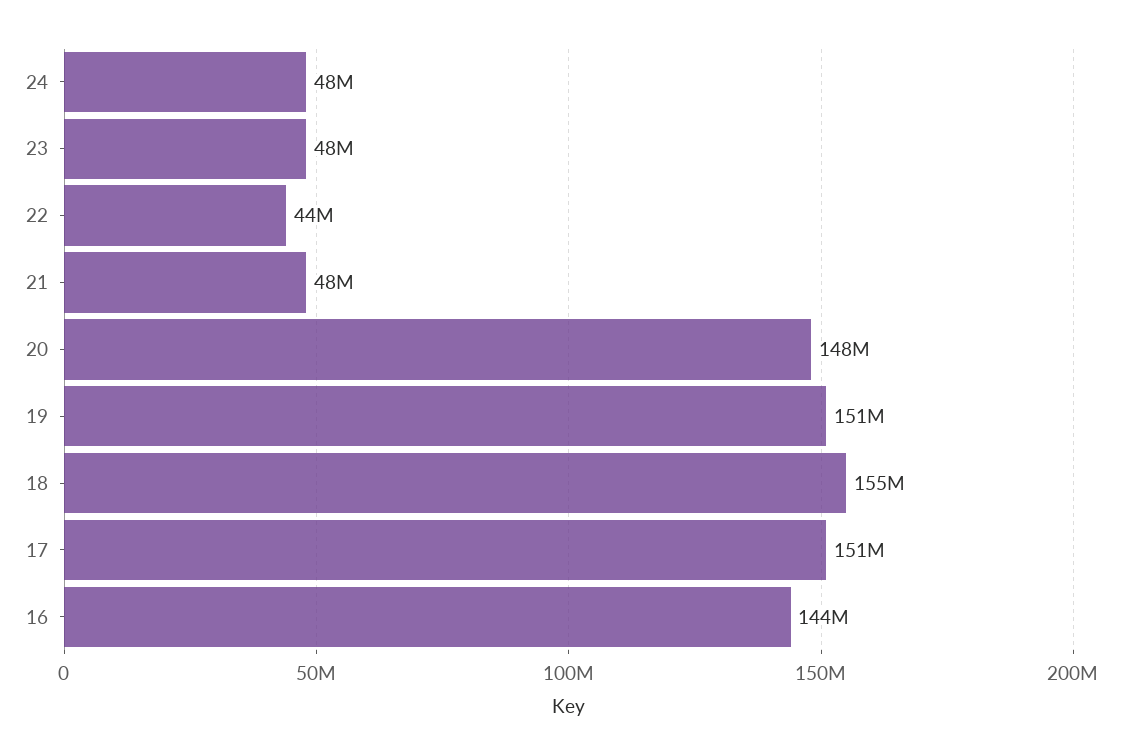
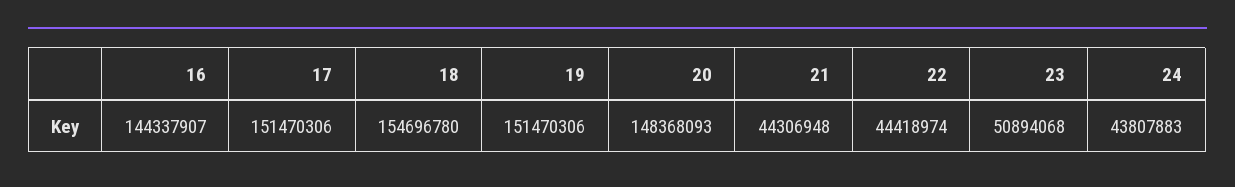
  {
-   "24": 48000000,
+   "24": 43807883,
-   "23": 48000000,
+   "23": 50894068,
    "22": 44418974,
-   "21": 48000000,
+   "21": 44306948,
    "20": 148368093,
    "19": 151470306,
    "18": 154696780,
    "17": 151470306,
    "16": 144337907
  }

